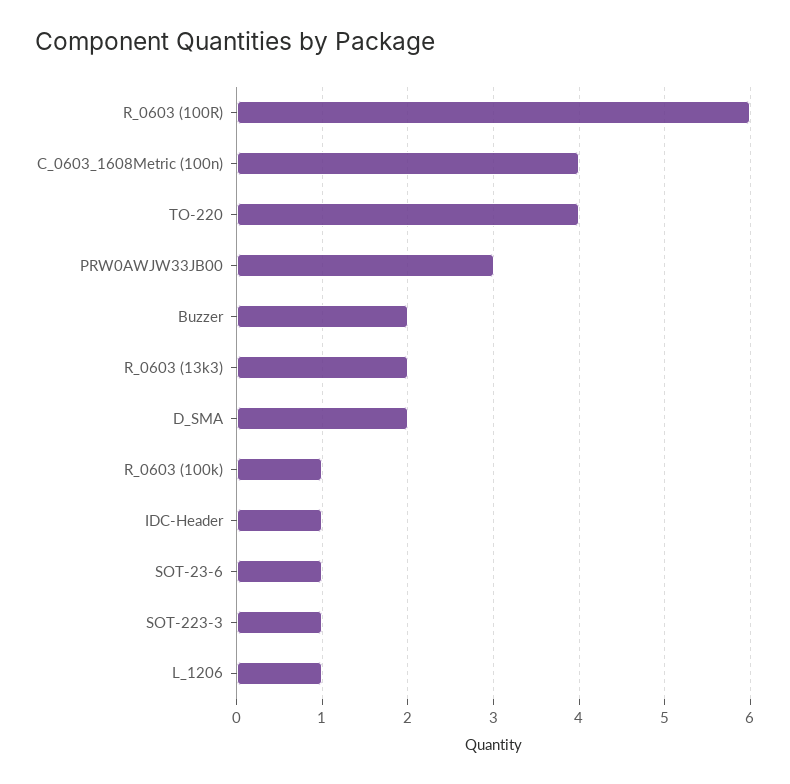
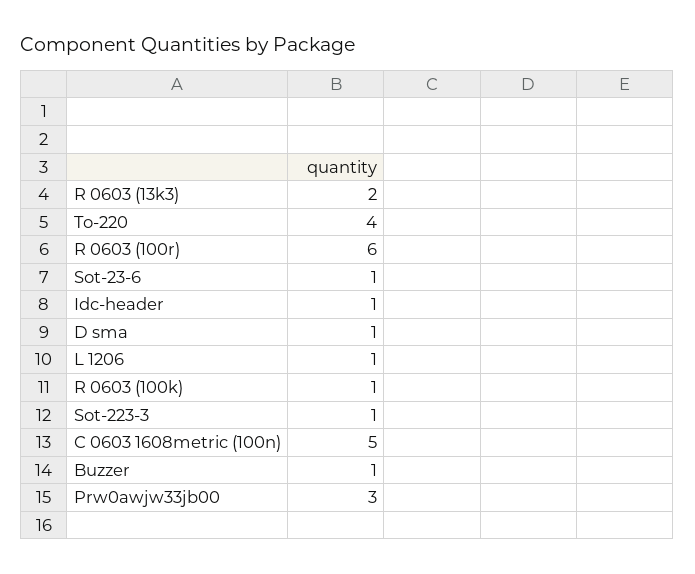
  {
    "R_0603 (100R)": 6,
-   "C_0603_1608Metric (100n)": 4,
+   "C_0603_1608Metric (100n)": 5,
    "TO-220": 4,
    "PRW0AWJW33JB00": 3,
-   "Buzzer": 2,
+   "Buzzer": 1,
    "R_0603 (13k3)": 2,
-   "D_SMA": 2,
+   "D_SMA": 1,
    "R_0603 (100k)": 1,
    "IDC-Header": 1,
    "SOT-23-6": 1,
    "SOT-223-3": 1,
    "L_1206": 1
  }

